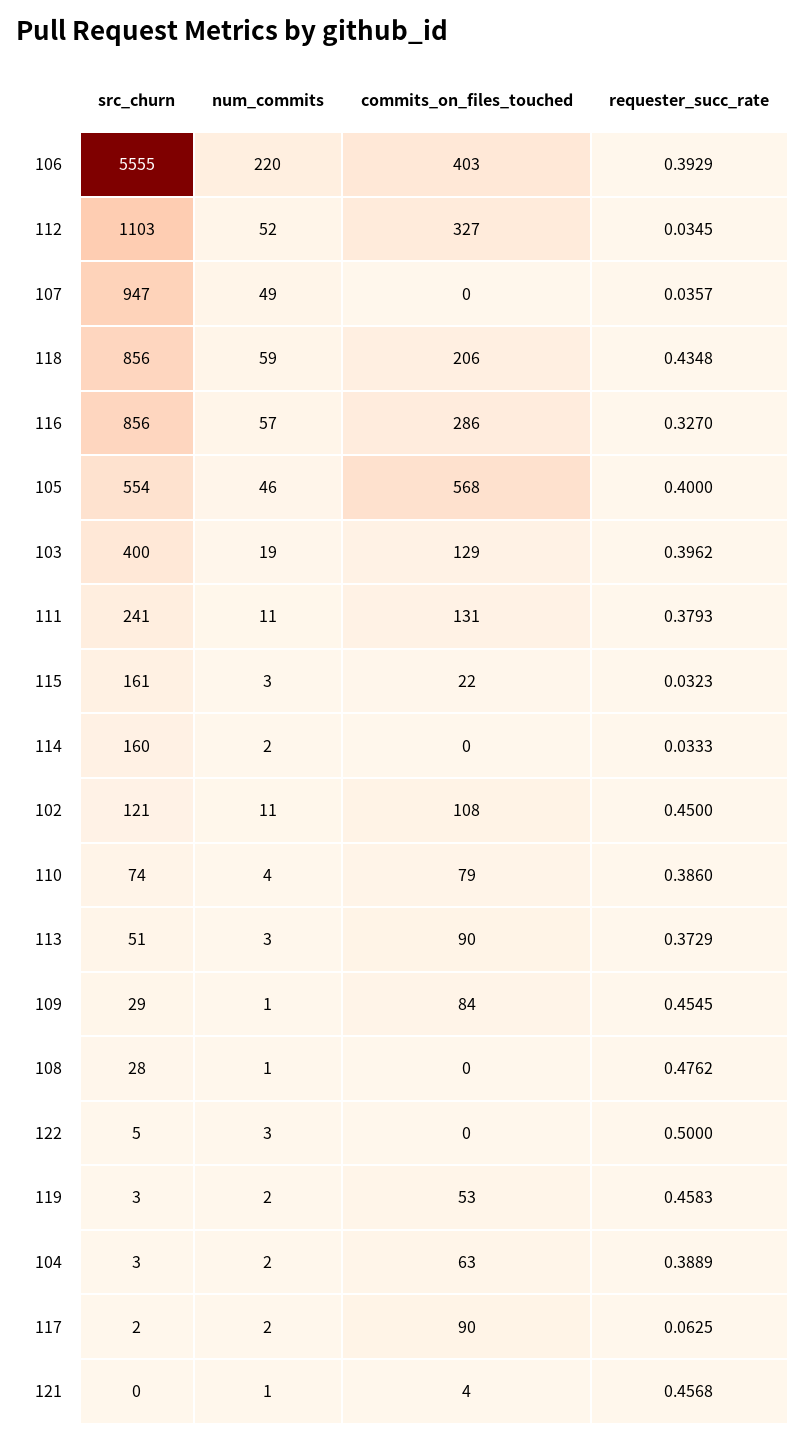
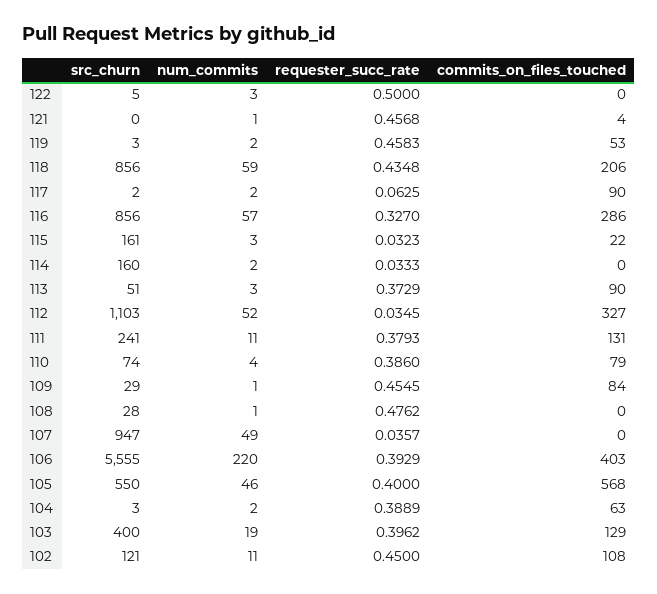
  {
    "src_churn": {
      "106": 5555,
      "112": 1103,
      "107": 947,
      "118": 856,
      "116": 856,
-     "105": 554,
+     "105": 550,
      "103": 400,
      "111": 241,
      "115": 161,
      "114": 160,
      "102": 121,
      "110": 74,
      "113": 51,
      "109": 29,
      "108": 28,
      "122": 5,
      "119": 3,
      "104": 3,
      "117": 2,
      "121": 0
    },
    "num_commits": {
      "106": 220,
      "112": 52,
      "107": 49,
      "118": 59,
      "116": 57,
      "105": 46,
      "103": 19,
      "111": 11,
      "115": 3,
      "114": 2,
      "102": 11,
      "110": 4,
      "113": 3,
      "109": 1,
      "108": 1,
      "122": 3,
      "119": 2,
      "104": 2,
      "117": 2,
      "121": 1
    },
    "commits_on_files_touched": {
      "106": 403,
      "112": 327,
      "107": 0,
      "118": 206,
      "116": 286,
      "105": 568,
      "103": 129,
      "111": 131,
      "115": 22,
      "114": 0,
      "102": 108,
      "110": 79,
      "113": 90,
      "109": 84,
      "108": 0,
      "122": 0,
      "119": 53,
      "104": 63,
      "117": 90,
      "121": 4
    },
    "requester_succ_rate": {
      "106": 0.3929,
      "112": 0.0345,
      "107": 0.0357,
      "118": 0.4348,
      "116": 0.327,
      "105": 0.4,
      "103": 0.3962,
      "111": 0.3793,
      "115": 0.0323,
      "114": 0.0333,
      "102": 0.45,
      "110": 0.386,
      "113": 0.3729,
      "109": 0.4545,
      "108": 0.4762,
      "122": 0.5,
      "119": 0.4583,
      "104": 0.3889,
      "117": 0.0625,
      "121": 0.4568
    }
  }

